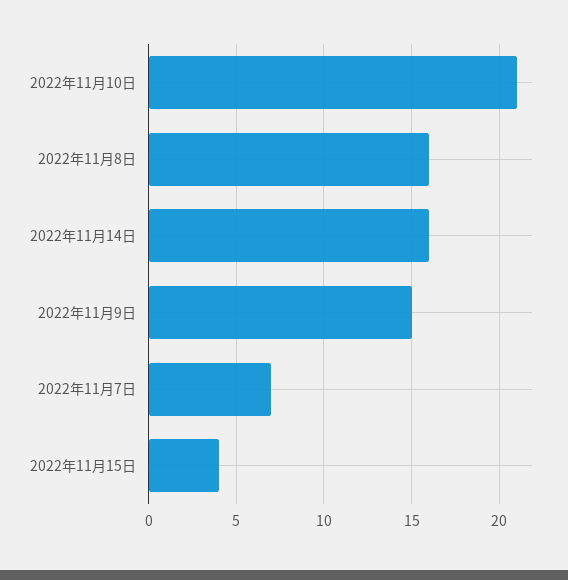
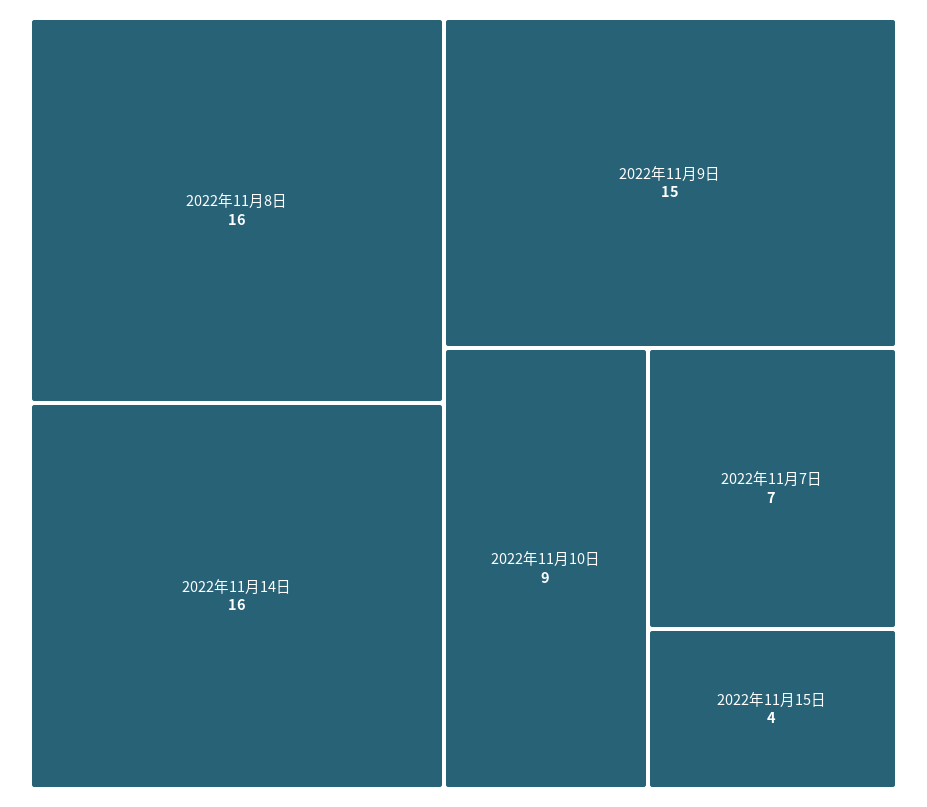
  {
-   "2022年11月10日": 21,
+   "2022年11月10日": 9,
    "2022年11月8日": 16,
    "2022年11月14日": 16,
    "2022年11月9日": 15,
    "2022年11月7日": 7,
    "2022年11月15日": 4
  }

